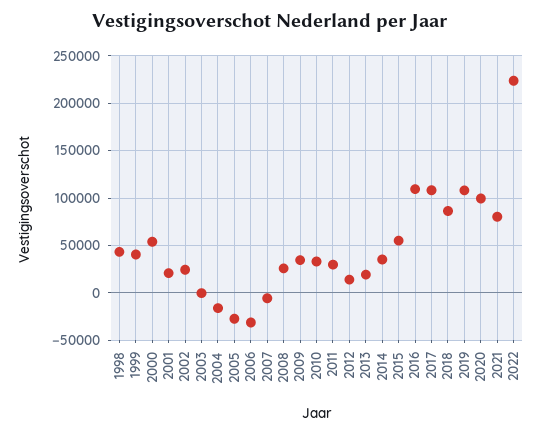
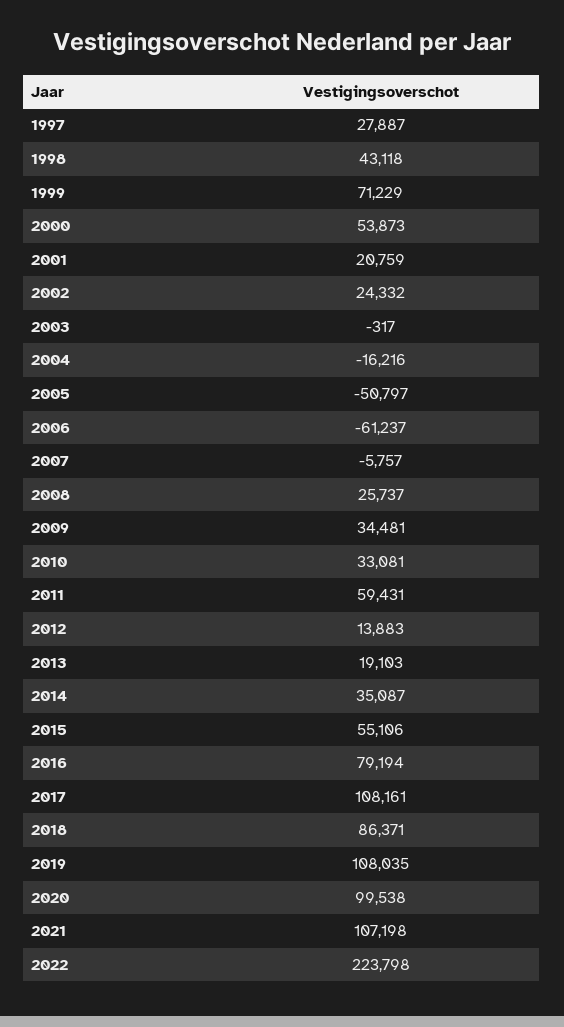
  {
    "1998": 43118,
-   "1999": 40000,
+   "1999": 71229,
    "2000": 53873,
    "2001": 20759,
    "2002": 24332,
    "2003": -317,
    "2004": -16216,
-   "2005": -30000,
+   "2005": -50797,
-   "2006": -30000,
+   "2006": -61237,
    "2007": -5757,
    "2008": 25737,
    "2009": 34481,
    "2010": 33081,
-   "2011": 30000,
+   "2011": 59431,
    "2012": 13883,
    "2013": 19103,
    "2014": 35087,
    "2015": 55106,
-   "2016": 110000,
+   "2016": 79194,
    "2017": 108161,
    "2018": 86371,
    "2019": 108035,
    "2020": 99538,
-   "2021": 80000,
+   "2021": 107198,
-   "2022": 223798
+   "2022": 223798,
+   "1997": 27887
  }

